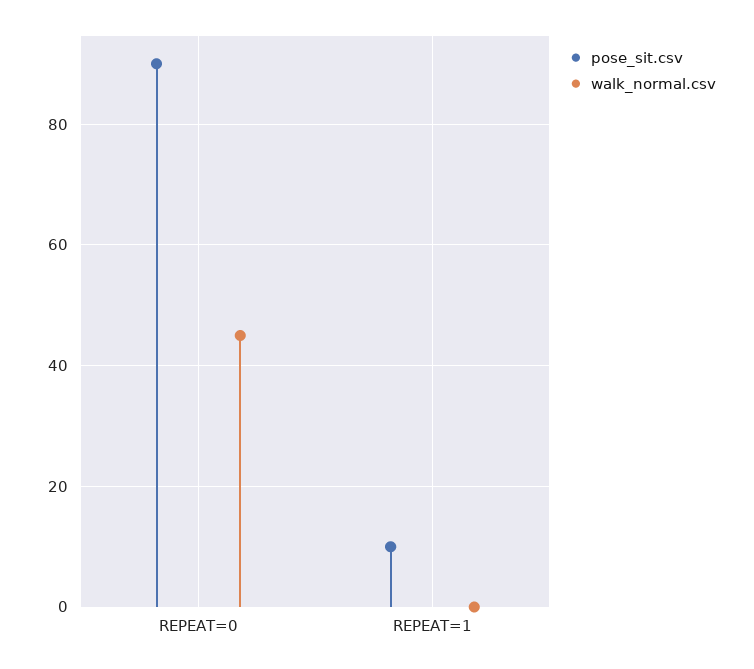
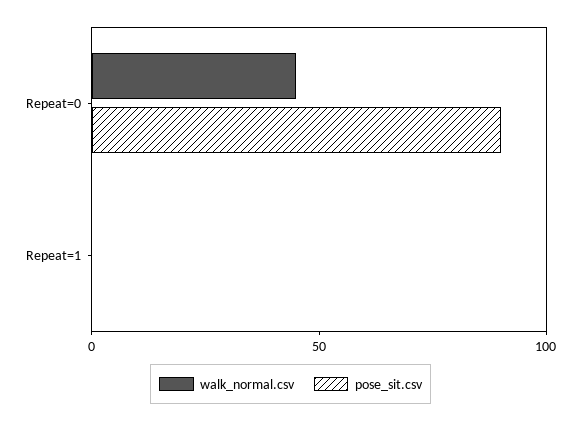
  {
    "pose_sit.csv": {
      "REPEAT=0": 90,
-     "REPEAT=1": 10
+     "REPEAT=1": 0
    },
    "walk_normal.csv": {
      "REPEAT=0": 45,
      "REPEAT=1": 0
    }
  }

